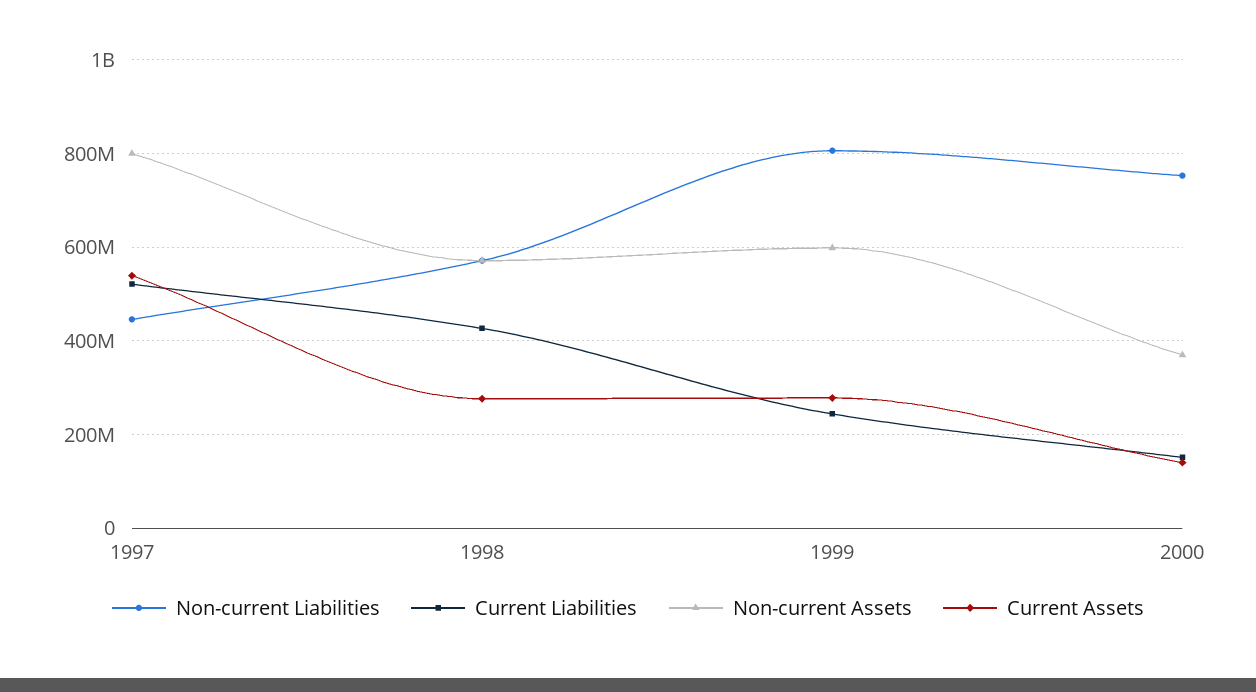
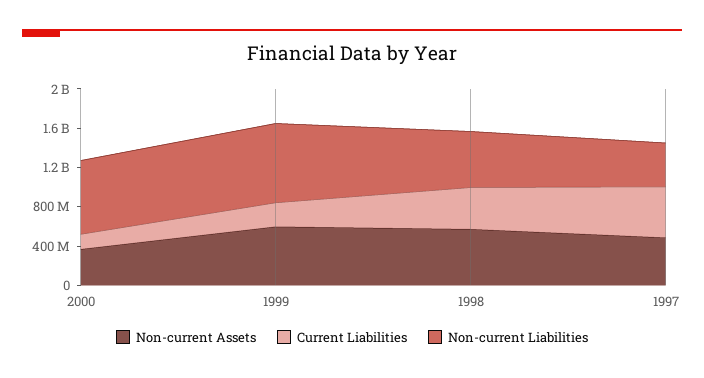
  {
    "Non-current Liabilities": {
      "1997": 440000000,
      "1998": 580000000,
      "1999": 800000000,
      "2000": 760000000
    },
    "Current Liabilities": {
      "1997": 520000000,
      "1998": 420000000,
      "1999": 240000000,
      "2000": 160000000
    },
    "Non-current Assets": {
-     "1997": 800000000,
+     "1997": 500000000,
      "1998": 580000000,
      "1999": 600000000,
      "2000": 360000000
-   },
+   }
-   "Current Assets": {
-     "1997": 540000000,
-     "1998": 280000000,
-     "1999": 280000000,
-     "2000": 140000000
-   }
  }

